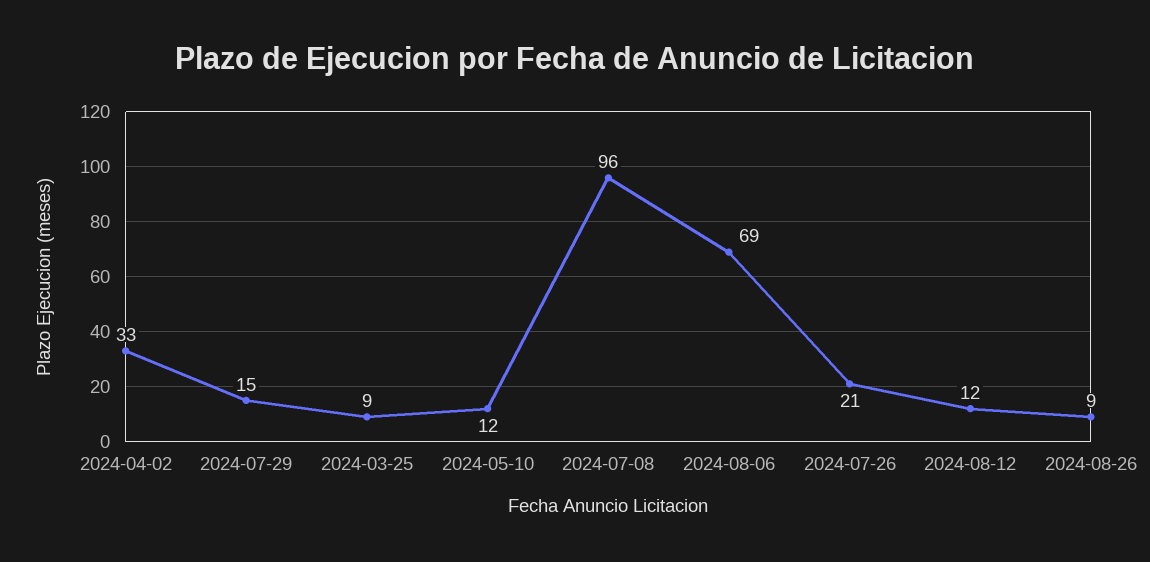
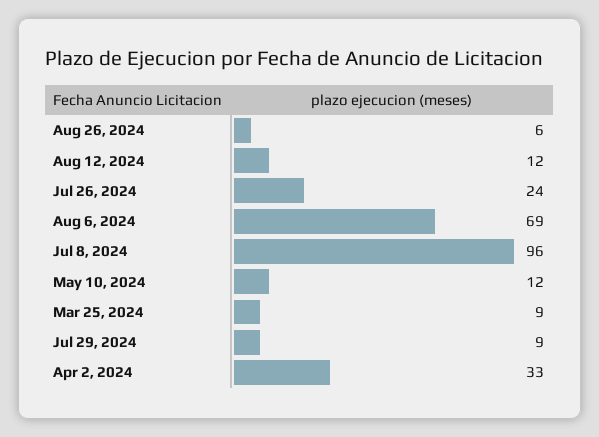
  {
    "2024-04-02": 33,
-   "2024-07-29": 15,
+   "2024-07-29": 9,
    "2024-03-25": 9,
    "2024-05-10": 12,
    "2024-07-08": 96,
    "2024-08-06": 69,
-   "2024-07-26": 21,
+   "2024-07-26": 24,
    "2024-08-12": 12,
-   "2024-08-26": 9
+   "2024-08-26": 6
  }

